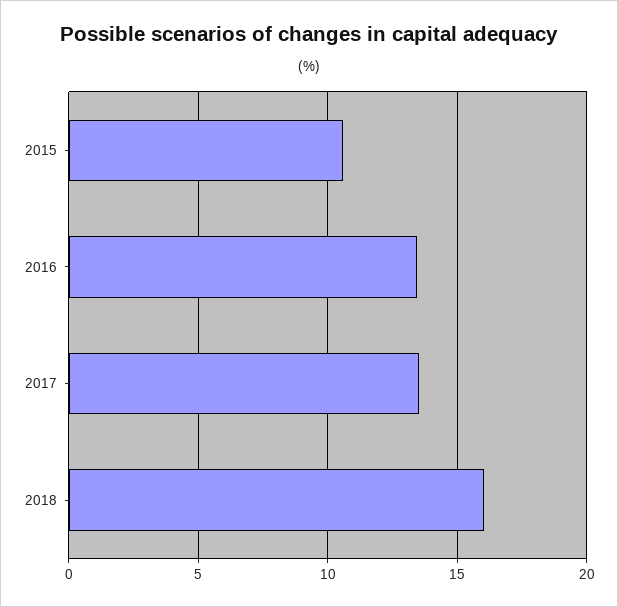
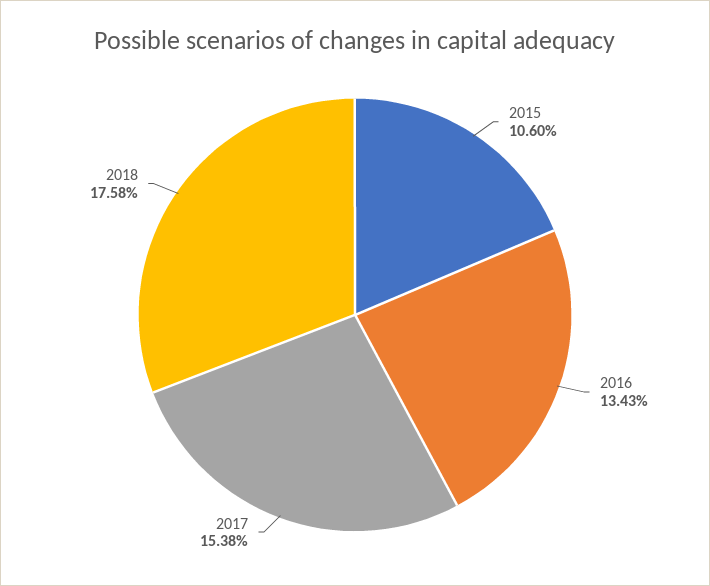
  {
    "2015": 10.6,
    "2016": 13.43,
-   "2017": 13.5,
+   "2017": 15.38,
-   "2018": 16
+   "2018": 17.58
  }

